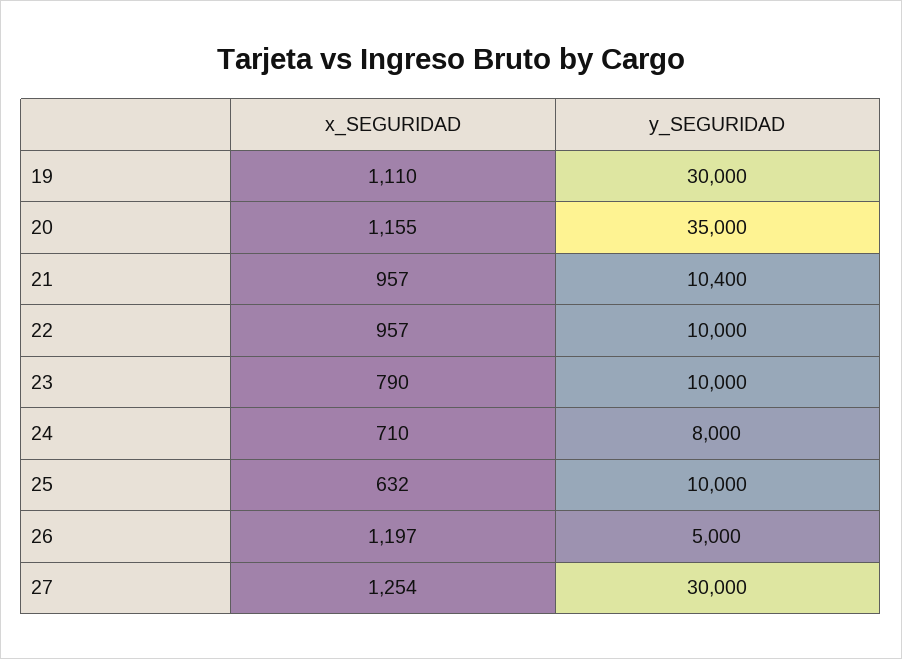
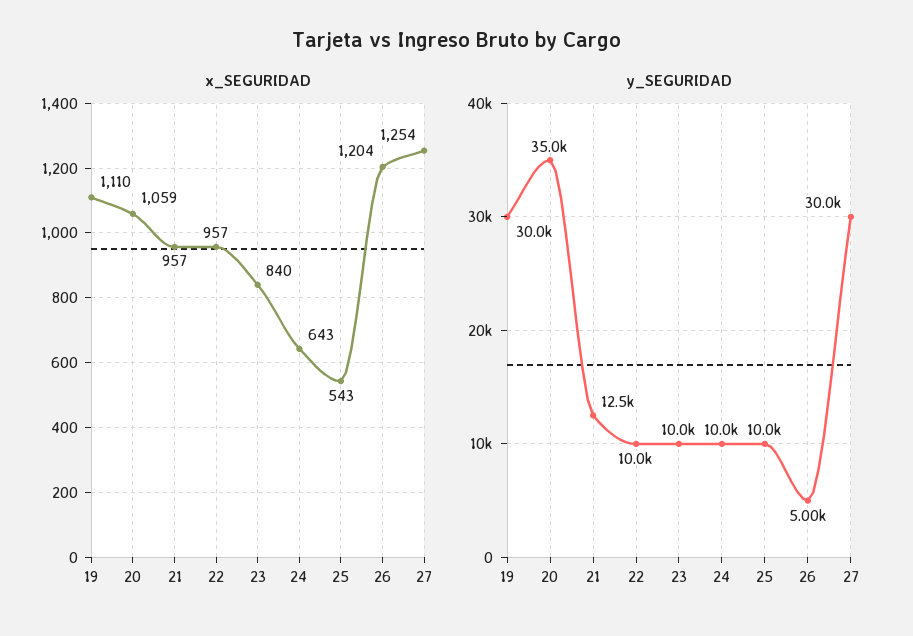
  {
    "x_SEGURIDAD": {
      "19": 1110,
-     "20": 1155,
+     "20": 1059,
      "21": 957,
      "22": 957,
-     "23": 790,
+     "23": 840,
-     "24": 710,
+     "24": 643,
-     "25": 632,
+     "25": 543,
-     "26": 1197,
+     "26": 1204,
      "27": 1254
    },
    "y_SEGURIDAD": {
      "19": 30000,
      "20": 35000,
-     "21": 10400,
+     "21": 12500,
      "22": 10000,
      "23": 10000,
-     "24": 8000,
+     "24": 10000,
      "25": 10000,
      "26": 5000,
      "27": 30000
    }
  }

